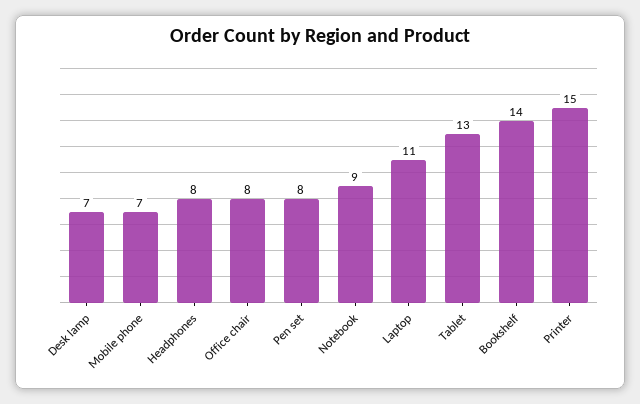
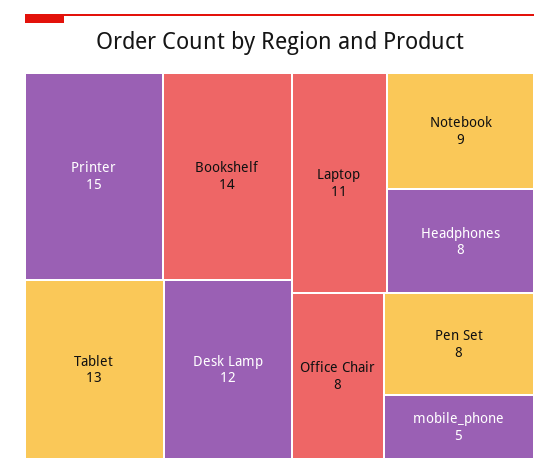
  {
-   "Desk lamp": 7,
+   "Desk lamp": 12,
-   "Mobile phone": 7,
+   "Mobile phone": 5,
    "Headphones": 8,
    "Office chair": 8,
    "Pen set": 8,
    "Notebook": 9,
    "Laptop": 11,
    "Tablet": 13,
    "Bookshelf": 14,
    "Printer": 15
  }

